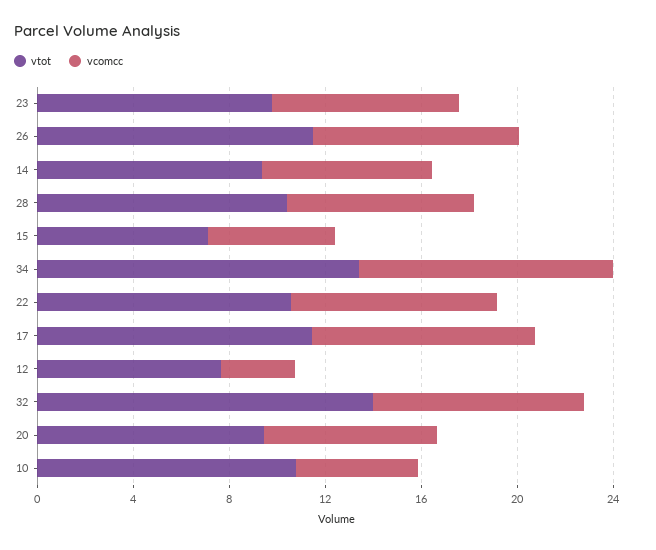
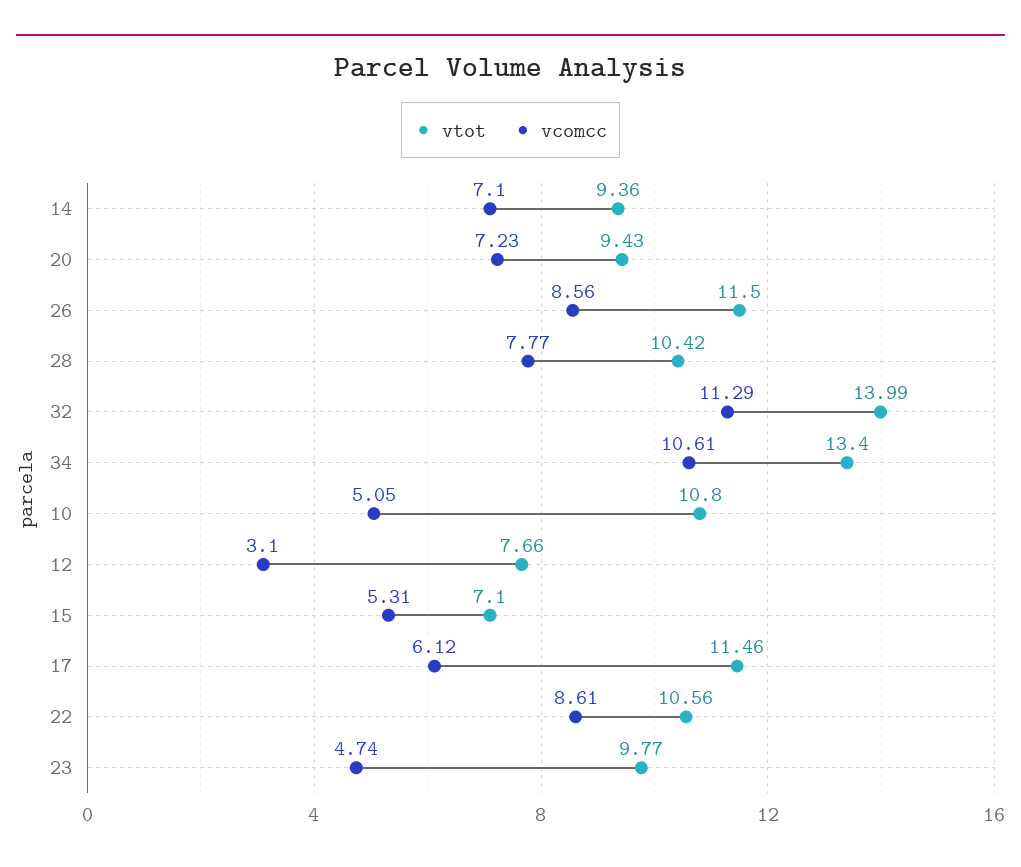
  {
    "vtot": {
      "23": 9.77,
      "26": 11.5,
      "14": 9.36,
      "28": 10.42,
      "15": 7.1,
      "34": 13.4,
      "22": 10.56,
      "17": 11.46,
      "12": 7.66,
      "32": 13.99,
      "20": 9.43,
      "10": 10.8
    },
    "vcomcc": {
-     "23": 8,
+     "23": 4.74,
      "26": 8.56,
      "14": 7.1,
      "28": 7.77,
      "15": 5.31,
      "34": 10.61,
      "22": 8.61,
-     "17": 9,
+     "17": 6.12,
      "12": 3.1,
-     "32": 9,
+     "32": 11.29,
      "20": 7.23,
      "10": 5.05
    }
  }

